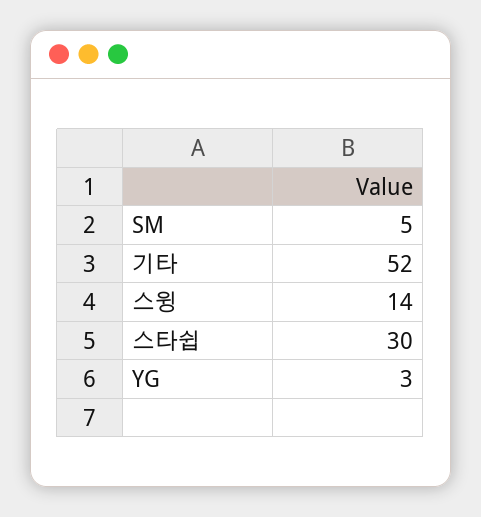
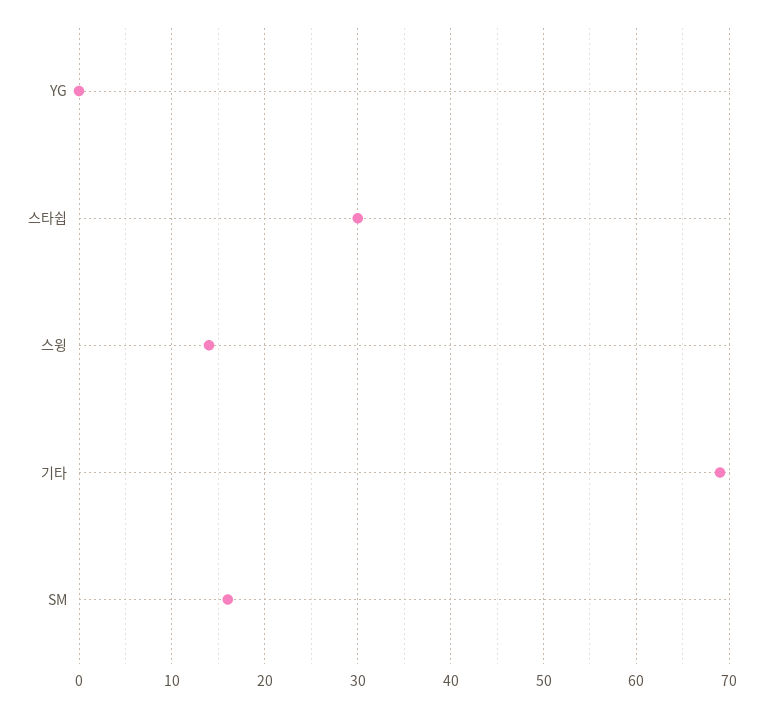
  {
-   "SM": 5,
+   "SM": 16,
-   "기타": 52,
+   "기타": 69,
    "스윙": 14,
    "스타쉽": 30,
-   "YG": 3
+   "YG": 0
  }

